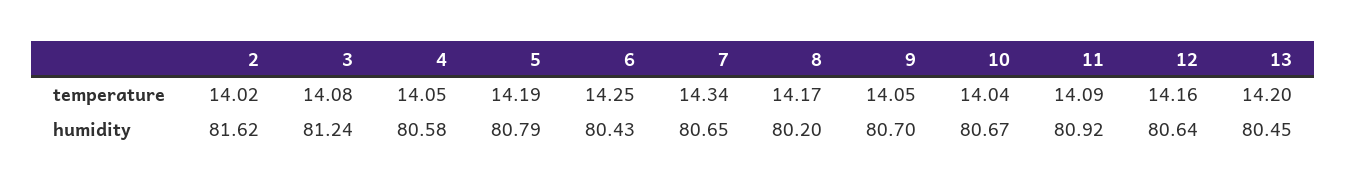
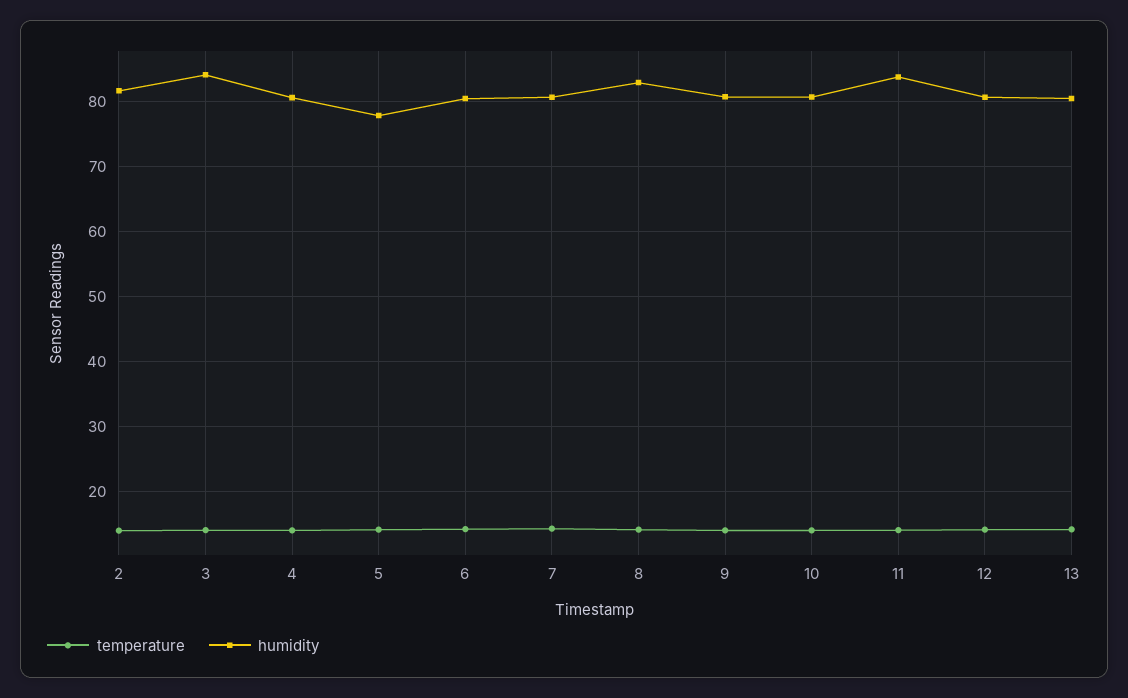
  {
    "temperature": {
      "2": 14.02,
      "3": 14.08,
      "4": 14.05,
      "5": 14.19,
      "6": 14.25,
      "7": 14.34,
      "8": 14.17,
      "9": 14.05,
      "10": 14.04,
      "11": 14.09,
      "12": 14.16,
      "13": 14.2
    },
    "humidity": {
      "2": 81.62,
-     "3": 81.24,
+     "3": 84,
      "4": 80.58,
-     "5": 80.79,
+     "5": 78,
      "6": 80.43,
      "7": 80.65,
-     "8": 80.2,
+     "8": 83,
      "9": 80.7,
      "10": 80.67,
-     "11": 80.92,
+     "11": 84,
      "12": 80.64,
      "13": 80.45
    }
  }

